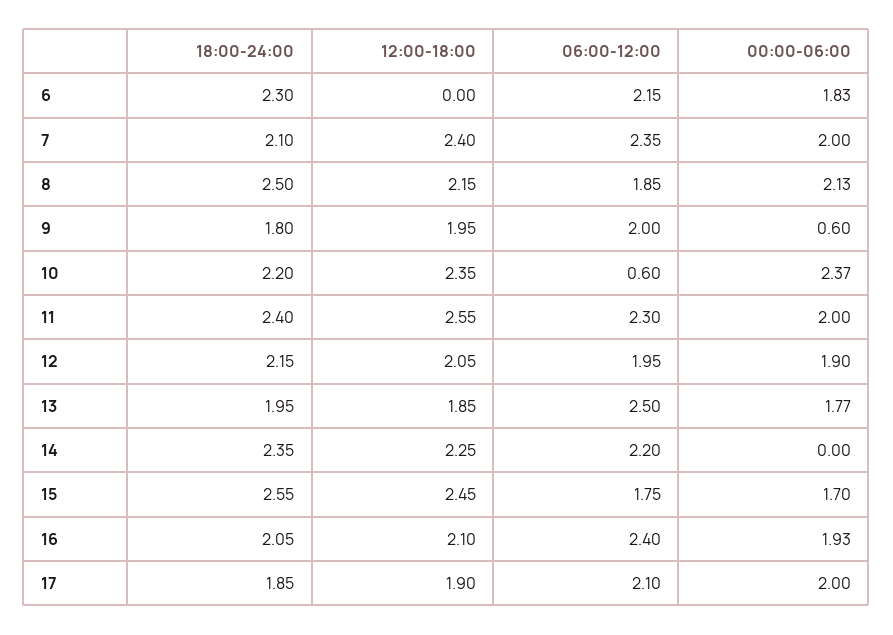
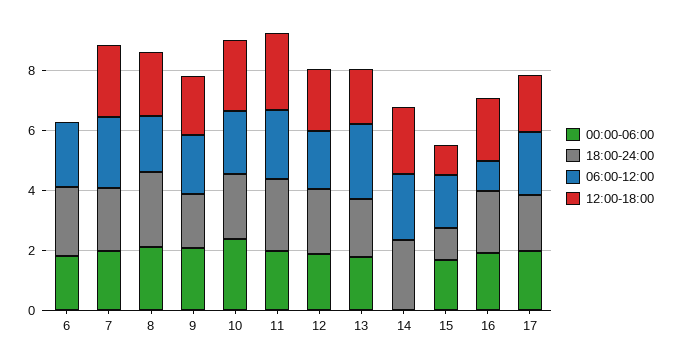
  {
    "18:00-24:00": {
      "6": 2.3,
      "7": 2.1,
      "8": 2.5,
      "9": 1.8,
      "10": 2.2,
      "11": 2.4,
      "12": 2.15,
      "13": 1.95,
      "14": 2.35,
-     "15": 2.55,
+     "15": 1,
      "16": 2.05,
      "17": 1.85
    },
    "12:00-18:00": {
      "6": 0,
      "7": 2.4,
      "8": 2.15,
      "9": 1.95,
      "10": 2.35,
      "11": 2.55,
      "12": 2.05,
      "13": 1.85,
      "14": 2.25,
-     "15": 2.45,
+     "15": 1,
      "16": 2.1,
      "17": 1.9
    },
    "06:00-12:00": {
      "6": 2.15,
      "7": 2.35,
      "8": 1.85,
      "9": 2,
-     "10": 0.6,
+     "10": 2,
      "11": 2.3,
      "12": 1.95,
      "13": 2.5,
      "14": 2.2,
      "15": 1.75,
-     "16": 2.4,
+     "16": 1,
      "17": 2.1
    },
    "00:00-06:00": {
      "6": 1.83,
      "7": 2,
      "8": 2.13,
-     "9": 0.6,
+     "9": 2,
      "10": 2.37,
      "11": 2,
      "12": 1.9,
      "13": 1.77,
      "14": 0,
      "15": 1.7,
      "16": 1.93,
      "17": 2
    }
  }

